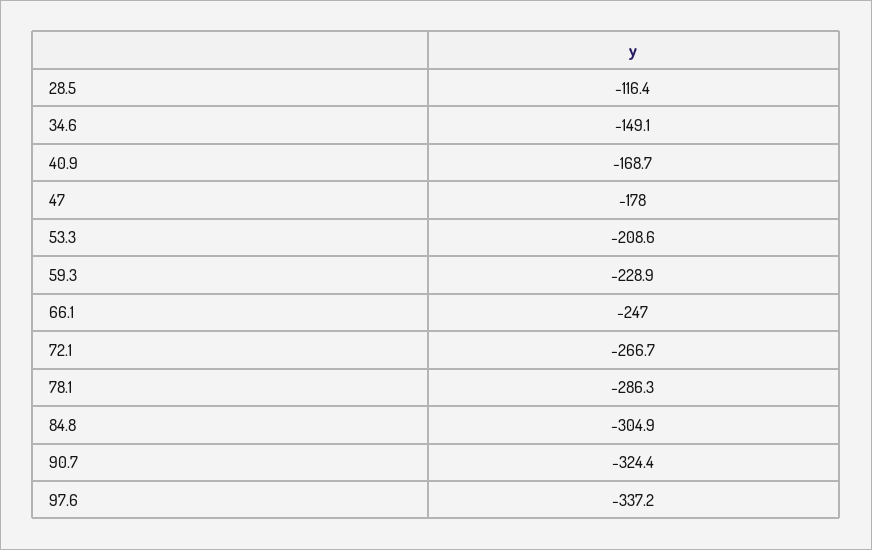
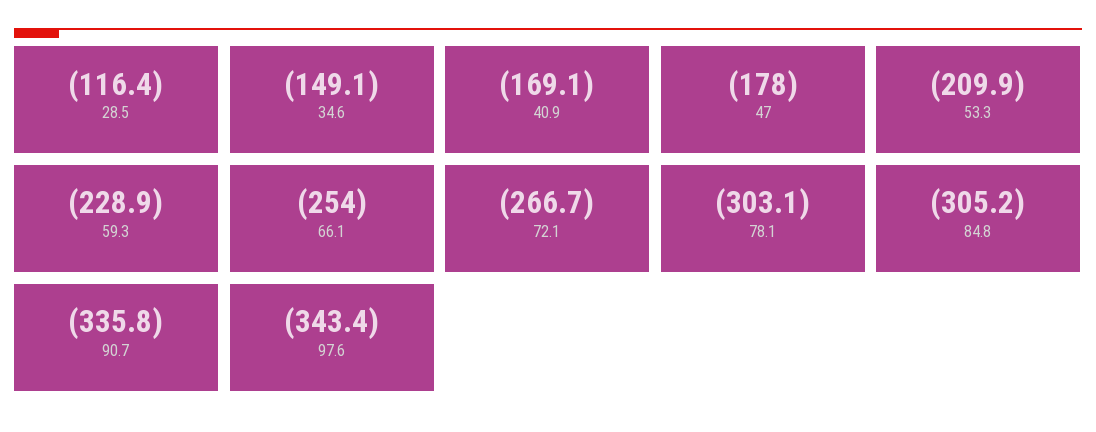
  {
    "28.5": -116.4,
    "34.6": -149.1,
-   "40.9": -168.7,
+   "40.9": -169.1,
    "47": -178,
-   "53.3": -208.6,
+   "53.3": -209.9,
    "59.3": -228.9,
-   "66.1": -247,
+   "66.1": -254,
    "72.1": -266.7,
-   "78.1": -286.3,
+   "78.1": -303.1,
-   "84.8": -304.9,
+   "84.8": -305.2,
-   "90.7": -324.4,
+   "90.7": -335.8,
-   "97.6": -337.2
+   "97.6": -343.4
  }

